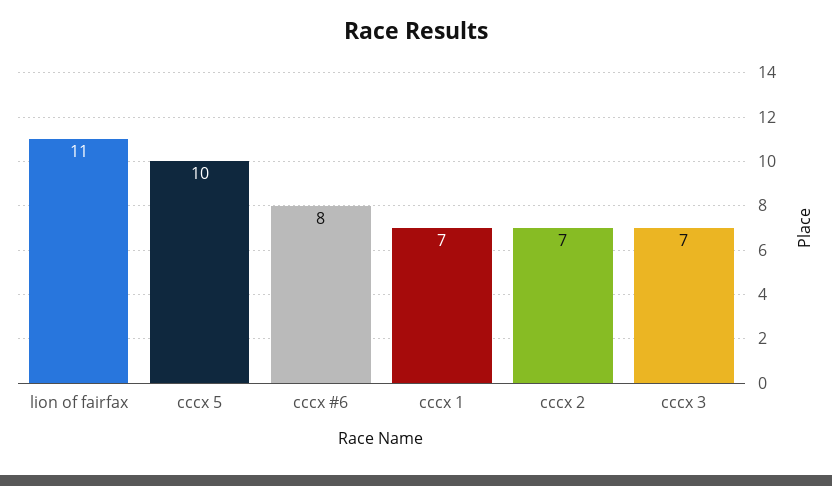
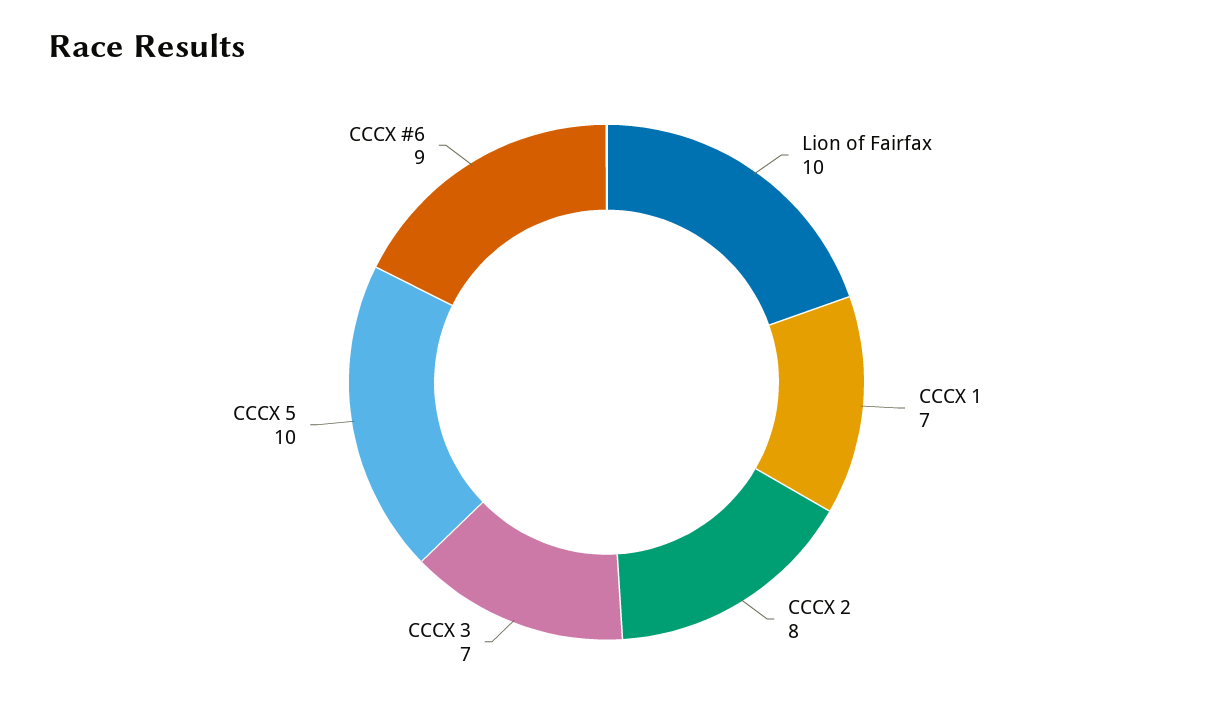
  {
-   "lion of fairfax": 11,
+   "lion of fairfax": 10,
    "cccx 5": 10,
-   "cccx #6": 8,
+   "cccx #6": 9,
    "cccx 1": 7,
-   "cccx 2": 7,
+   "cccx 2": 8,
    "cccx 3": 7
  }

